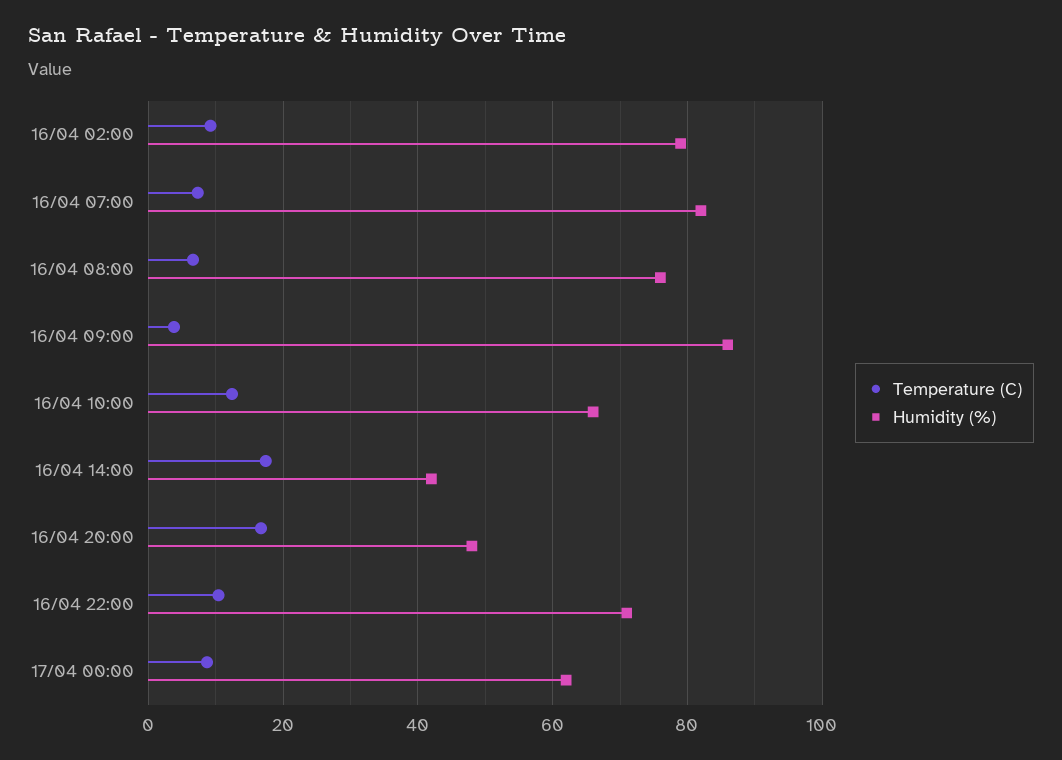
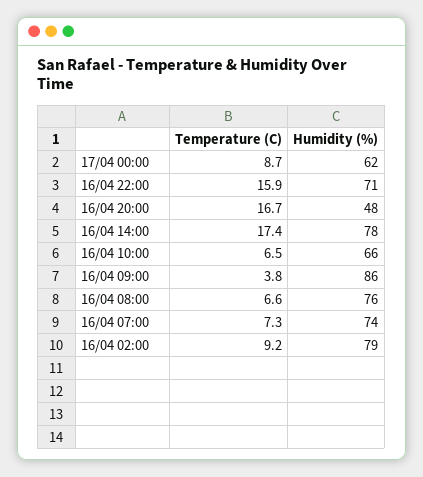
  {
    "Temperature (C)": {
      "16/04 02:00": 9.2,
      "16/04 07:00": 7.3,
      "16/04 08:00": 6.6,
      "16/04 09:00": 3.8,
-     "16/04 10:00": 12,
+     "16/04 10:00": 6.5,
      "16/04 14:00": 17.4,
      "16/04 20:00": 16.7,
-     "16/04 22:00": 10,
+     "16/04 22:00": 15.9,
      "17/04 00:00": 8.7
    },
    "Humidity (%)": {
      "16/04 02:00": 79,
-     "16/04 07:00": 82,
+     "16/04 07:00": 74,
      "16/04 08:00": 76,
      "16/04 09:00": 86,
      "16/04 10:00": 66,
-     "16/04 14:00": 42,
+     "16/04 14:00": 78,
      "16/04 20:00": 48,
      "16/04 22:00": 71,
      "17/04 00:00": 62
    }
  }

